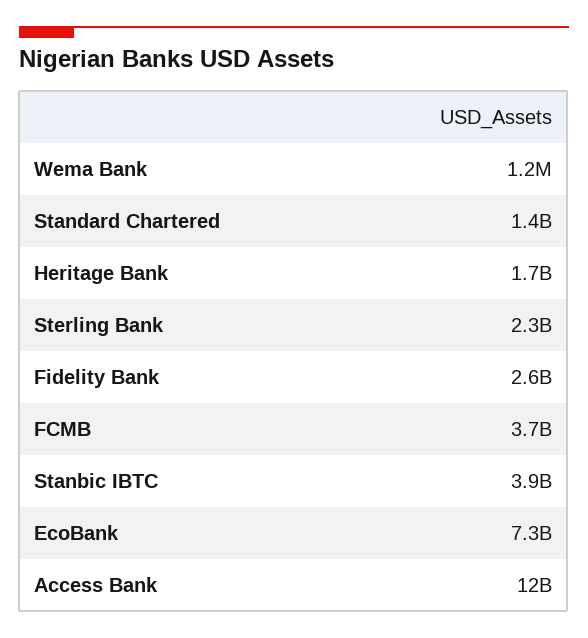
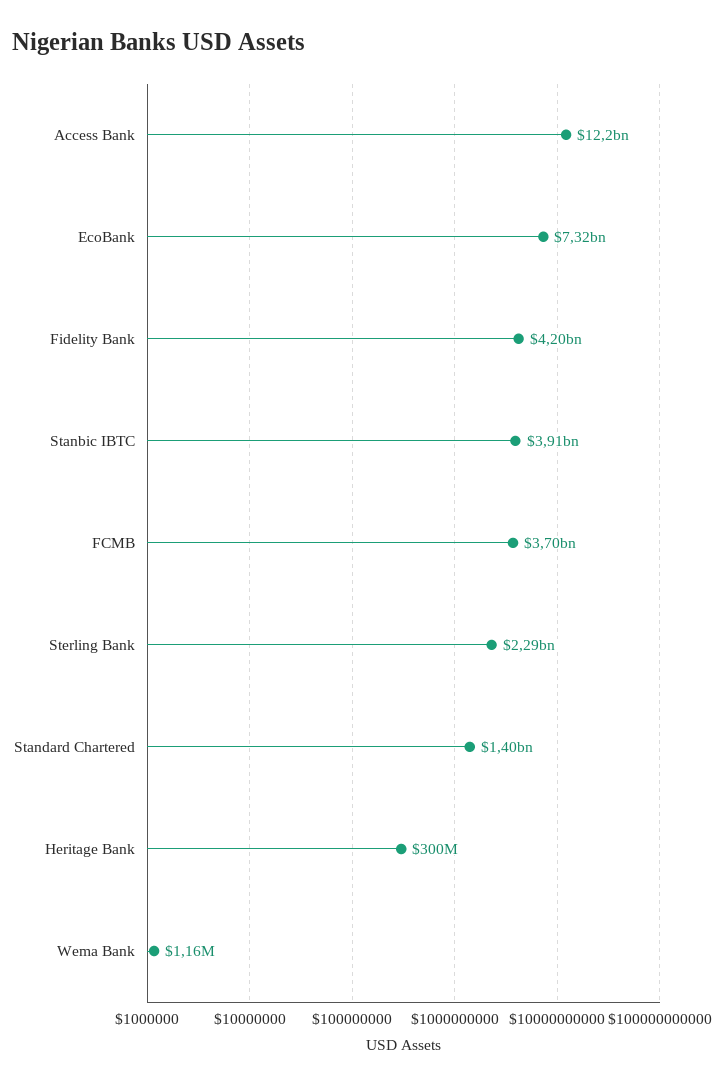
  {
    "Wema Bank": 1160000,
    "Standard Chartered": 1400000000,
-   "Heritage Bank": 1700000000,
+   "Heritage Bank": 300000000,
    "Sterling Bank": 2290000000,
-   "Fidelity Bank": 2600000000,
+   "Fidelity Bank": 4200000000,
    "FCMB": 3700000000,
    "Stanbic IBTC": 3910000000,
    "EcoBank": 7320000000,
    "Access Bank": 12200000000
  }

